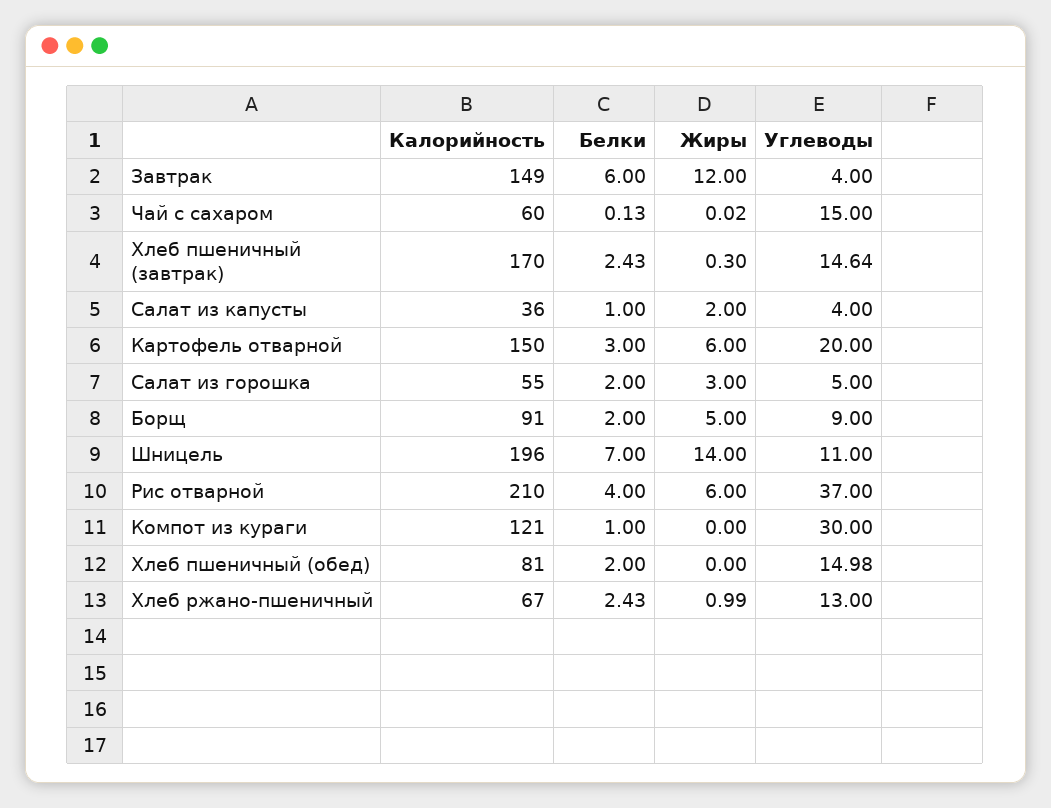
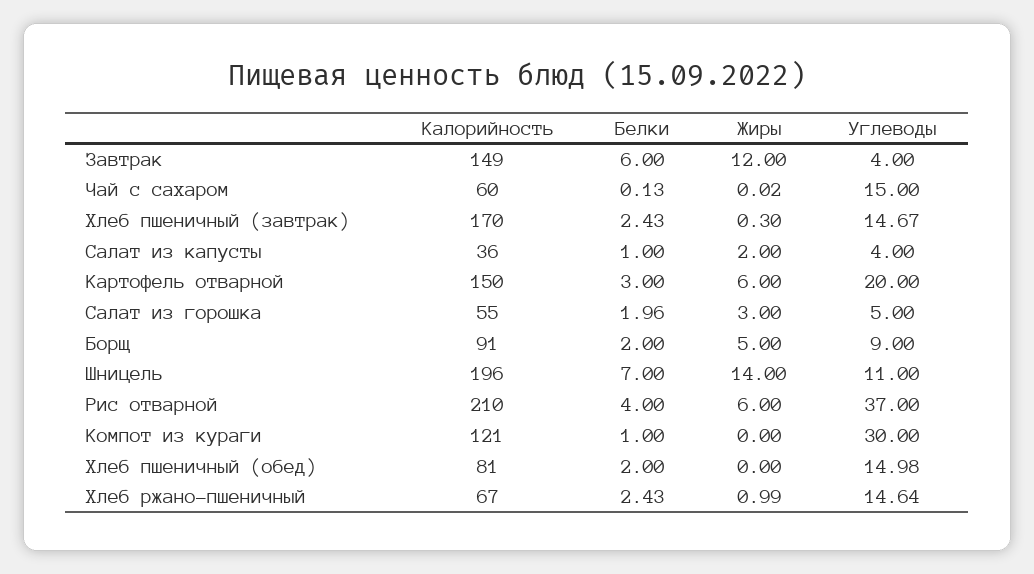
  {
    "Калорийность": {
      "Завтрак": 149,
      "Чай с сахаром": 60,
      "Хлеб пшеничный (завтрак)": 170,
      "Салат из капусты": 36,
      "Картофель отварной": 150,
      "Салат из горошка": 55,
      "Борщ": 91,
      "Шницель": 196,
      "Рис отварной": 210,
      "Компот из кураги": 121,
      "Хлеб пшеничный (обед)": 81,
      "Хлеб ржано-пшеничный": 67
    },
    "Белки": {
      "Завтрак": 6,
      "Чай с сахаром": 0.13,
      "Хлеб пшеничный (завтрак)": 2.43,
      "Салат из капусты": 1,
      "Картофель отварной": 3,
-     "Салат из горошка": 2,
+     "Салат из горошка": 1.96,
      "Борщ": 2,
      "Шницель": 7,
      "Рис отварной": 4,
      "Компот из кураги": 1,
      "Хлеб пшеничный (обед)": 2,
      "Хлеб ржано-пшеничный": 2.43
    },
    "Жиры": {
      "Завтрак": 12,
      "Чай с сахаром": 0.02,
      "Хлеб пшеничный (завтрак)": 0.3,
      "Салат из капусты": 2,
      "Картофель отварной": 6,
      "Салат из горошка": 3,
      "Борщ": 5,
      "Шницель": 14,
      "Рис отварной": 6,
      "Компот из кураги": 0,
      "Хлеб пшеничный (обед)": 0,
      "Хлеб ржано-пшеничный": 0.99
    },
    "Углеводы": {
      "Завтрак": 4,
      "Чай с сахаром": 15,
-     "Хлеб пшеничный (завтрак)": 14.64,
+     "Хлеб пшеничный (завтрак)": 14.67,
      "Салат из капусты": 4,
      "Картофель отварной": 20,
      "Салат из горошка": 5,
      "Борщ": 9,
      "Шницель": 11,
      "Рис отварной": 37,
      "Компот из кураги": 30,
      "Хлеб пшеничный (обед)": 14.98,
-     "Хлеб ржано-пшеничный": 13
+     "Хлеб ржано-пшеничный": 14.64
    }
  }

